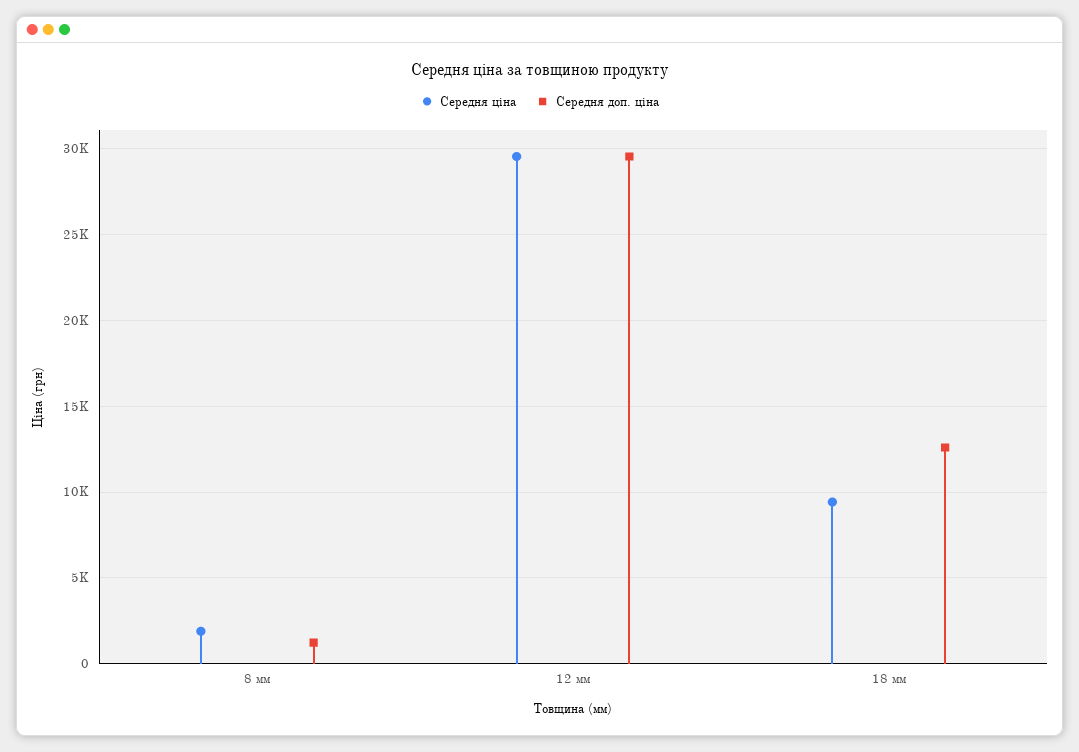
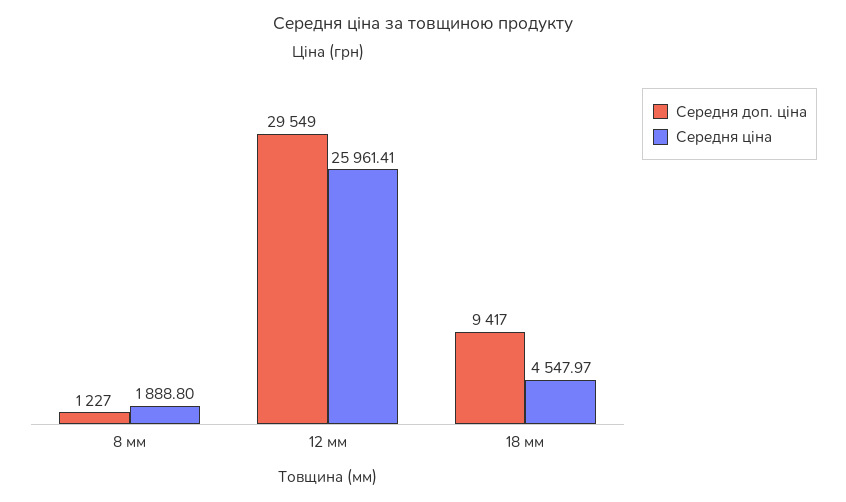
  {
    "Середня ціна": {
      "8 мм": 1888.8,
-     "12 мм": 29500,
+     "12 мм": 25961.41,
-     "18 мм": 9500
+     "18 мм": 4547.97
    },
    "Середня доп. ціна": {
      "8 мм": 1227,
      "12 мм": 29549,
-     "18 мм": 12500
+     "18 мм": 9417
    }
  }

